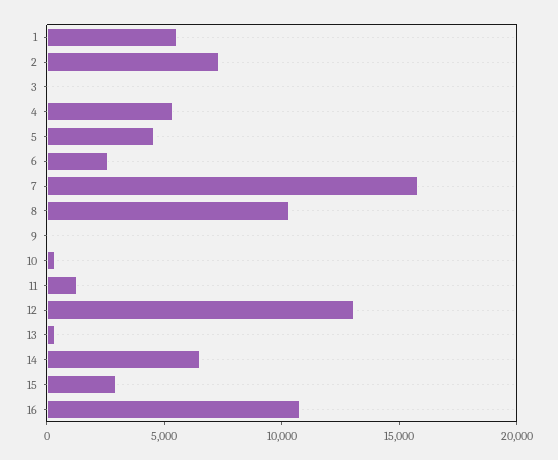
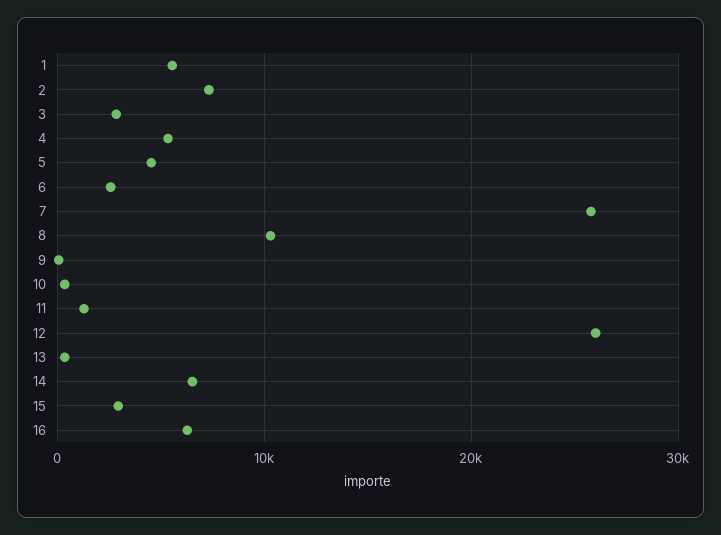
  {
    "1": 6000,
    "2": 7000,
-   "3": 0,
+   "3": 3000,
    "4": 5000,
    "5": 5000,
    "6": 3000,
-   "7": 16000,
+   "7": 26000,
    "8": 10000,
    "9": 0,
    "10": 0,
    "11": 1000,
-   "12": 13000,
+   "12": 26000,
    "13": 0,
    "14": 7000,
    "15": 3000,
-   "16": 11000
+   "16": 6000
  }

